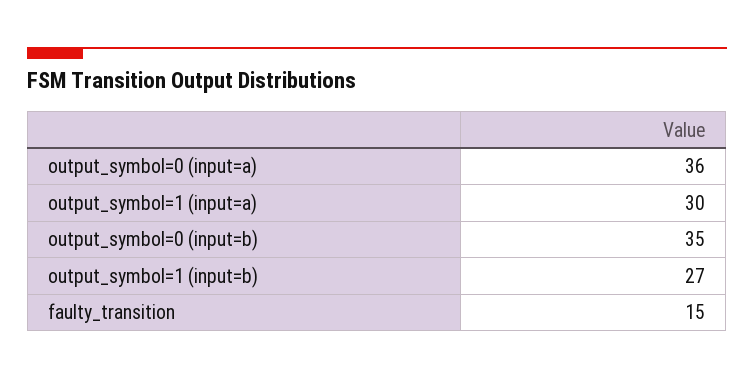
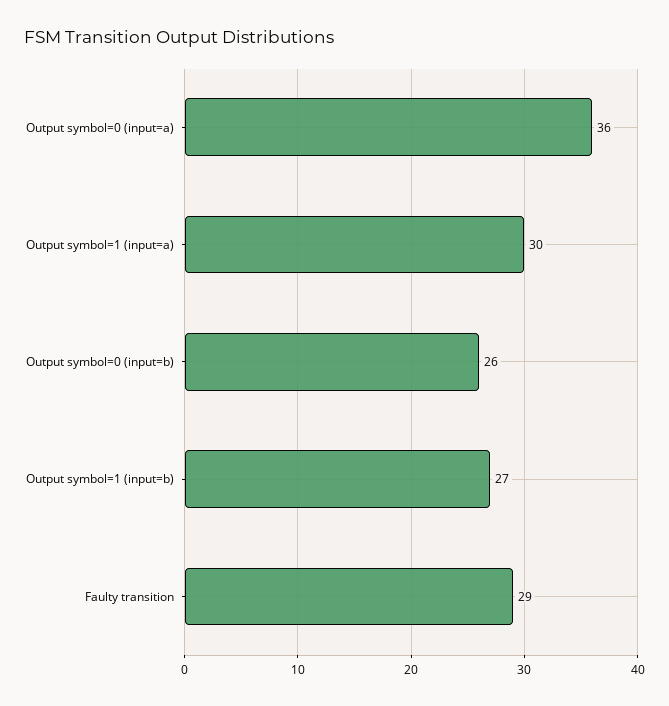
  {
    "output_symbol=0 (input=a)": 36,
    "output_symbol=1 (input=a)": 30,
-   "output_symbol=0 (input=b)": 35,
+   "output_symbol=0 (input=b)": 26,
    "output_symbol=1 (input=b)": 27,
-   "faulty_transition": 15
+   "faulty_transition": 29
  }

